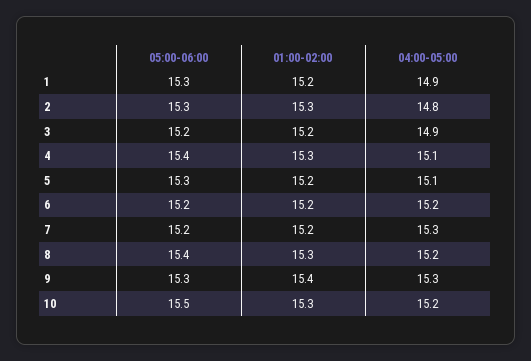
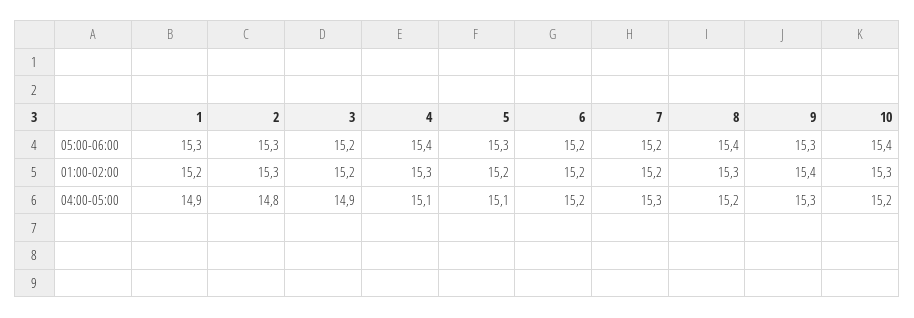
  {
    "05:00-06:00": {
      "1": 15.3,
      "2": 15.3,
      "3": 15.2,
      "4": 15.4,
      "5": 15.3,
      "6": 15.2,
      "7": 15.2,
      "8": 15.4,
      "9": 15.3,
-     "10": 15.5
+     "10": 15.4
    },
    "01:00-02:00": {
      "1": 15.2,
      "2": 15.3,
      "3": 15.2,
      "4": 15.3,
      "5": 15.2,
      "6": 15.2,
      "7": 15.2,
      "8": 15.3,
      "9": 15.4,
      "10": 15.3
    },
    "04:00-05:00": {
      "1": 14.9,
      "2": 14.8,
      "3": 14.9,
      "4": 15.1,
      "5": 15.1,
      "6": 15.2,
      "7": 15.3,
      "8": 15.2,
      "9": 15.3,
      "10": 15.2
    }
  }

